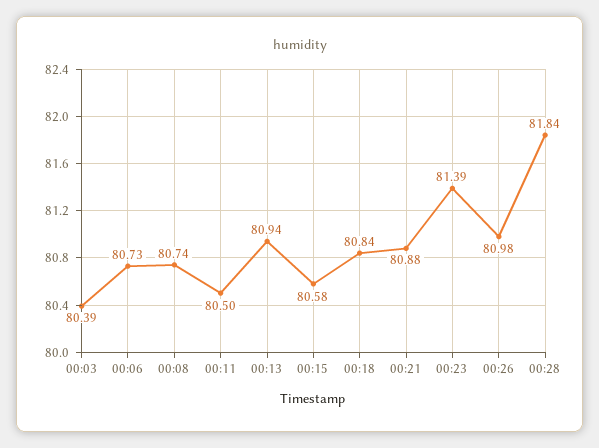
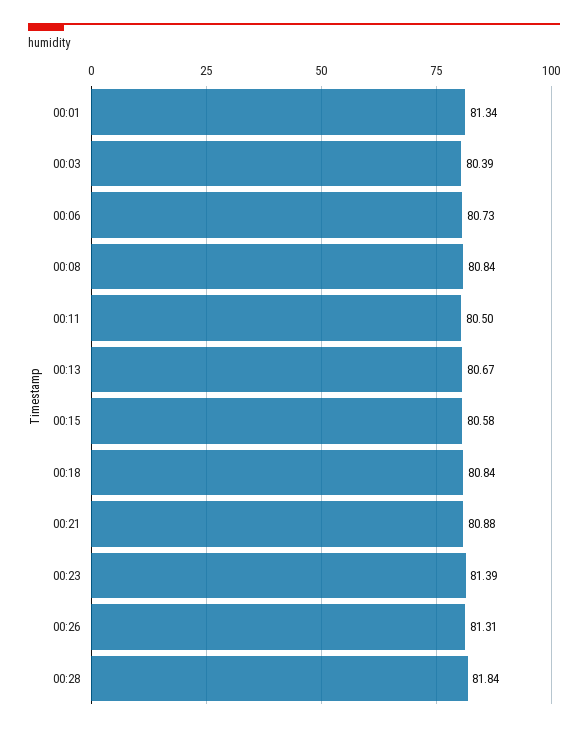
  {
    "00:03": 80.39,
    "00:06": 80.73,
-   "00:08": 80.74,
+   "00:08": 80.84,
    "00:11": 80.5,
-   "00:13": 80.94,
+   "00:13": 80.67,
    "00:15": 80.58,
    "00:18": 80.84,
    "00:21": 80.88,
    "00:23": 81.39,
-   "00:26": 80.98,
+   "00:26": 81.31,
-   "00:28": 81.84
+   "00:28": 81.84,
+   "00:01": 81.34
  }

